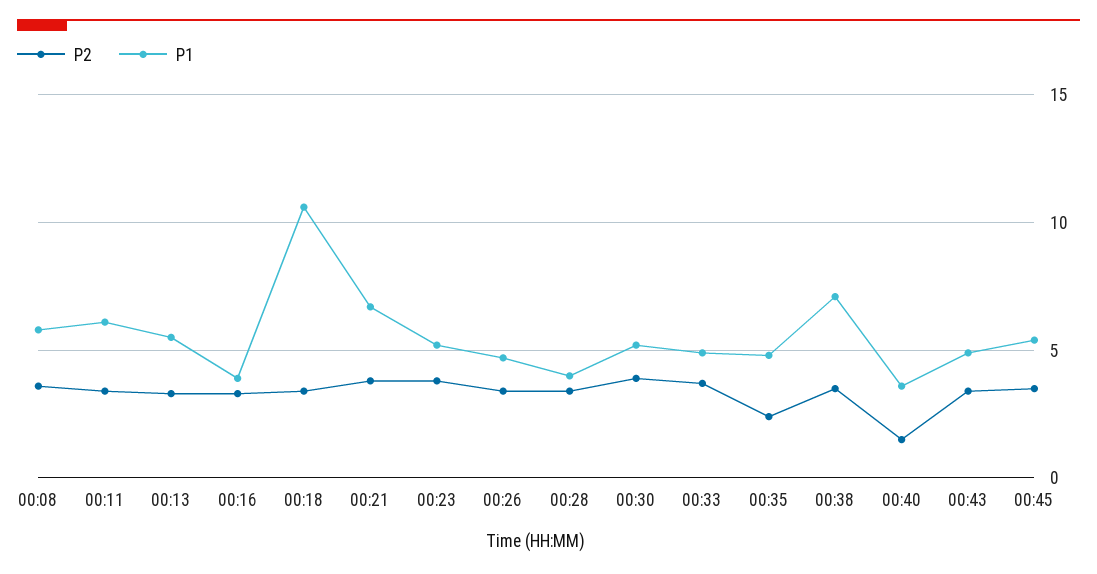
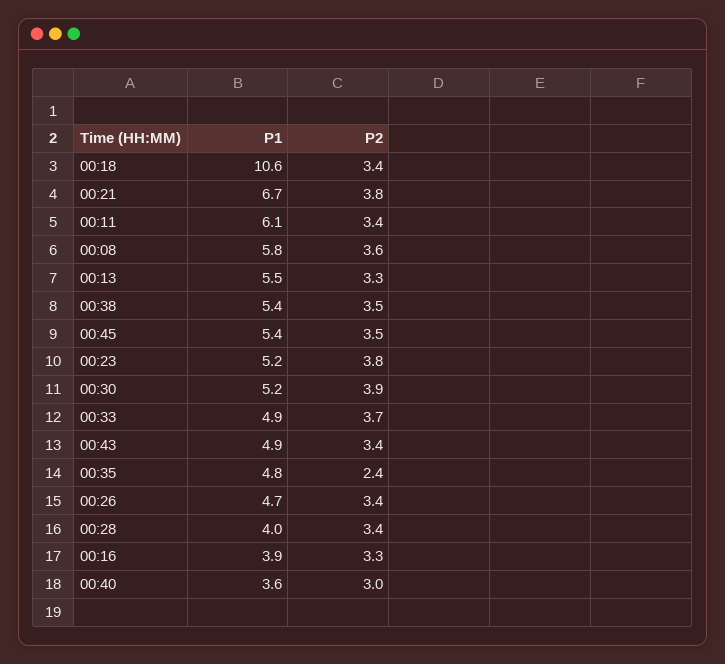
  {
    "P2": {
      "00:08": 3.6,
      "00:11": 3.4,
      "00:13": 3.3,
      "00:16": 3.3,
      "00:18": 3.4,
      "00:21": 3.8,
      "00:23": 3.8,
      "00:26": 3.4,
      "00:28": 3.4,
      "00:30": 3.9,
      "00:33": 3.7,
      "00:35": 2.4,
      "00:38": 3.5,
-     "00:40": 1.5,
+     "00:40": 3,
      "00:43": 3.4,
      "00:45": 3.5
    },
    "P1": {
      "00:08": 5.8,
      "00:11": 6.1,
      "00:13": 5.5,
      "00:16": 3.9,
      "00:18": 10.6,
      "00:21": 6.7,
      "00:23": 5.2,
      "00:26": 4.7,
      "00:28": 4,
      "00:30": 5.2,
      "00:33": 4.9,
      "00:35": 4.8,
-     "00:38": 7,
+     "00:38": 5.4,
      "00:40": 3.6,
      "00:43": 4.9,
      "00:45": 5.4
    }
  }

